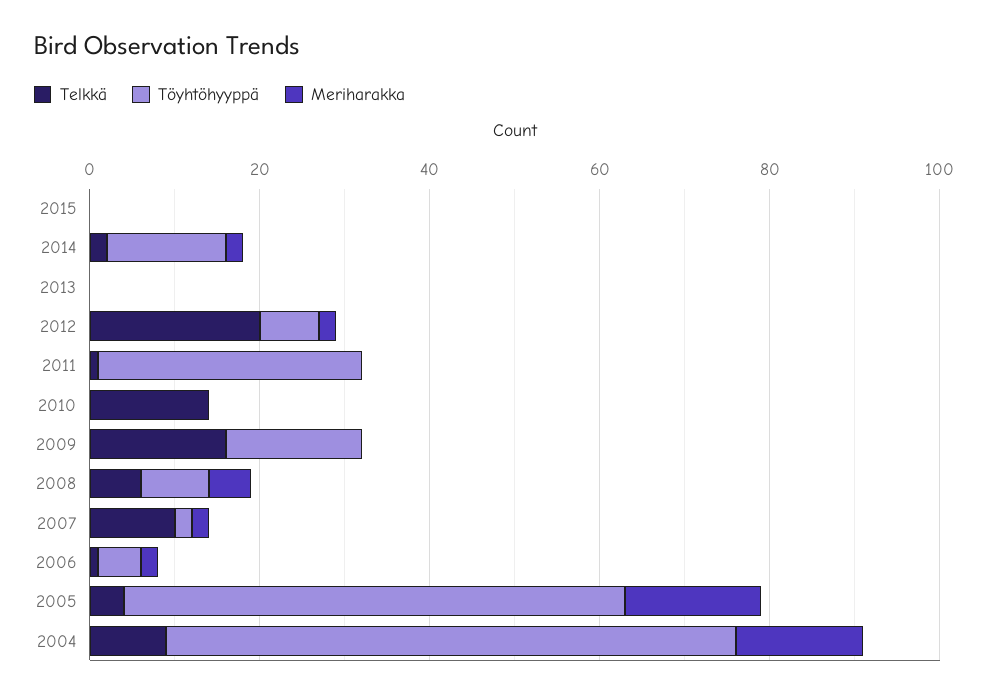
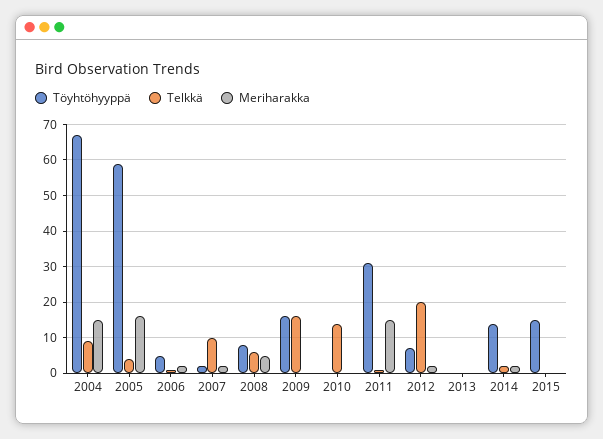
  {
    "Telkkä": {
      "2015": 0,
      "2014": 0,
      "2013": 0,
      "2012": 20,
      "2011": 0,
      "2010": 15,
      "2009": 15,
      "2008": 5,
      "2007": 10,
      "2006": 0,
      "2005": 5,
      "2004": 10
    },
    "Töyhtöhyyppä": {
-     "2015": 0,
+     "2015": 15,
      "2014": 15,
      "2013": 0,
      "2012": 5,
      "2011": 30,
      "2010": 0,
      "2009": 15,
      "2008": 10,
      "2007": 0,
      "2006": 5,
      "2005": 60,
      "2004": 65
    },
    "Meriharakka": {
      "2015": 0,
      "2014": 0,
      "2013": 0,
      "2012": 0,
-     "2011": 0,
+     "2011": 15,
      "2010": 0,
      "2009": 0,
      "2008": 5,
      "2007": 0,
      "2006": 0,
      "2005": 15,
      "2004": 15
    }
  }

